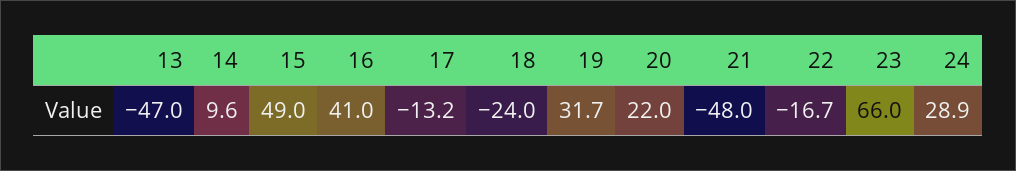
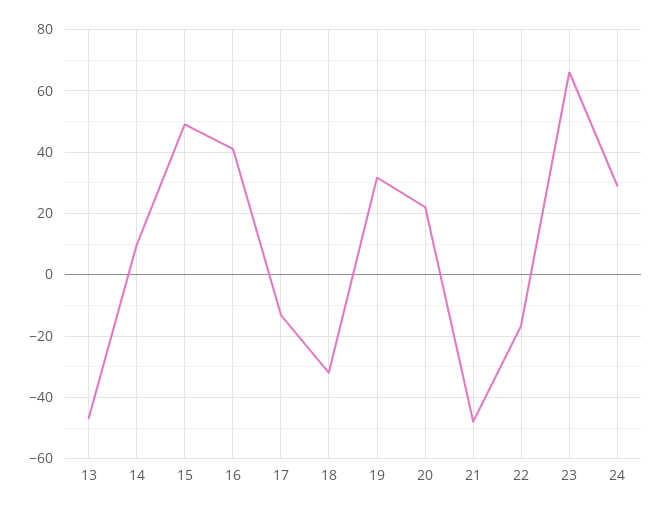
  {
    "13": -47,
    "14": 9.6,
    "15": 49,
    "16": 41,
    "17": -13.2,
-   "18": -24,
+   "18": -32,
    "19": 31.7,
    "20": 22,
    "21": -48,
    "22": -16.7,
    "23": 66,
    "24": 28.9
  }

